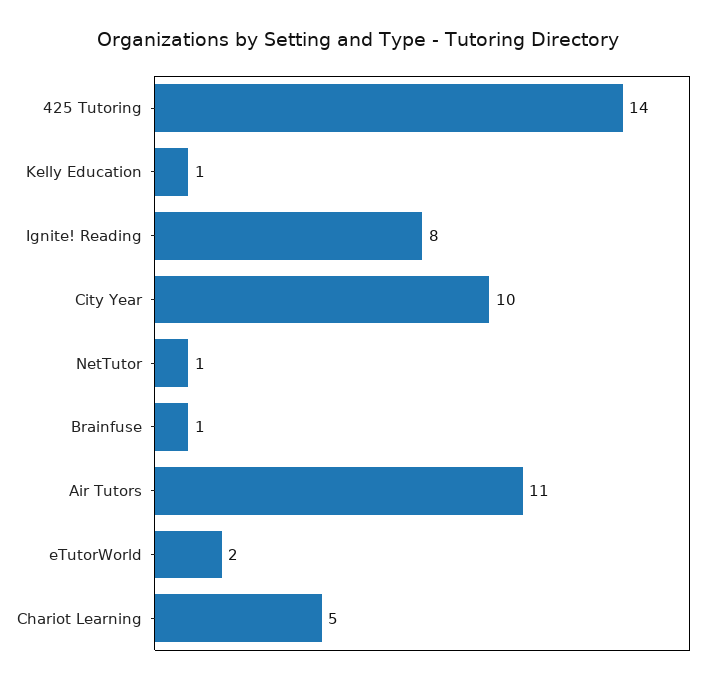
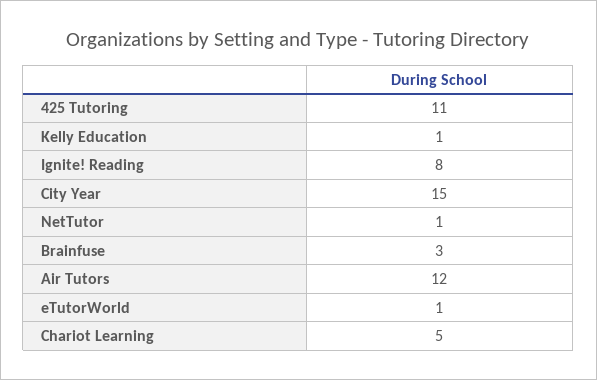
  {
-   "425 Tutoring": 14,
+   "425 Tutoring": 11,
    "Kelly Education": 1,
    "Ignite! Reading": 8,
-   "City Year": 10,
+   "City Year": 15,
    "NetTutor": 1,
-   "Brainfuse": 1,
+   "Brainfuse": 3,
-   "Air Tutors": 11,
+   "Air Tutors": 12,
-   "eTutorWorld": 2,
+   "eTutorWorld": 1,
    "Chariot Learning": 5
  }

